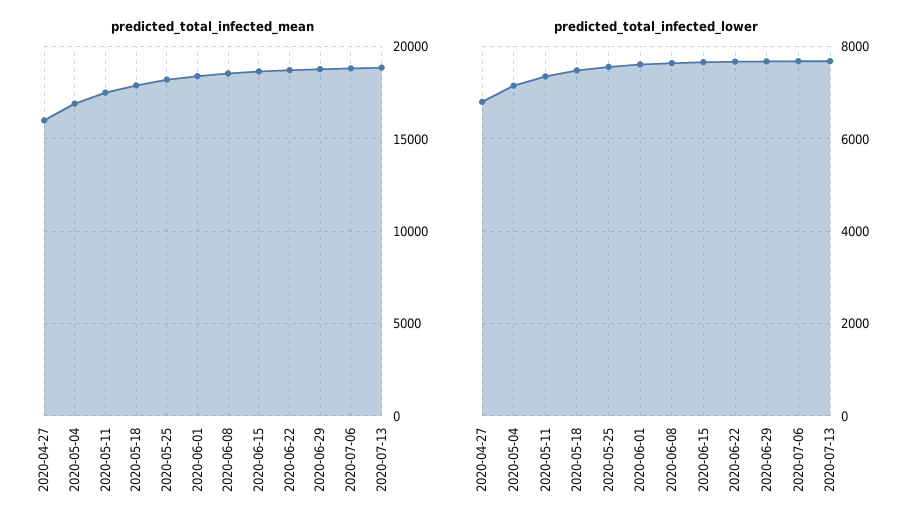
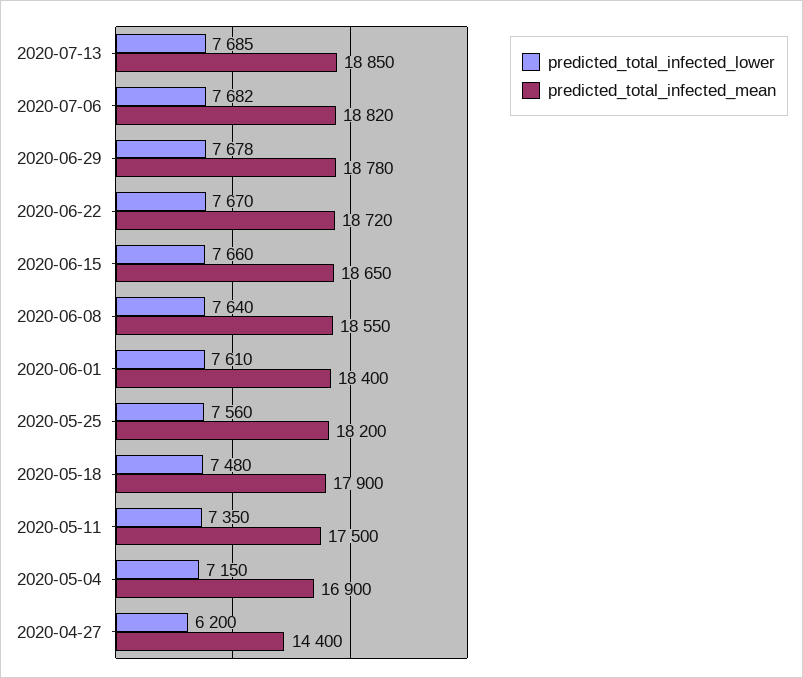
  {
    "predicted_total_infected_mean": {
-     "2020-04-27": 16000,
+     "2020-04-27": 14400,
      "2020-05-04": 16900,
      "2020-05-11": 17500,
      "2020-05-18": 17900,
      "2020-05-25": 18200,
      "2020-06-01": 18400,
      "2020-06-08": 18550,
      "2020-06-15": 18650,
      "2020-06-22": 18720,
      "2020-06-29": 18780,
      "2020-07-06": 18820,
      "2020-07-13": 18850
    },
    "predicted_total_infected_lower": {
-     "2020-04-27": 6800,
+     "2020-04-27": 6200,
      "2020-05-04": 7150,
      "2020-05-11": 7350,
      "2020-05-18": 7480,
      "2020-05-25": 7560,
      "2020-06-01": 7610,
      "2020-06-08": 7640,
      "2020-06-15": 7660,
      "2020-06-22": 7670,
      "2020-06-29": 7678,
      "2020-07-06": 7682,
      "2020-07-13": 7685
    }
  }

